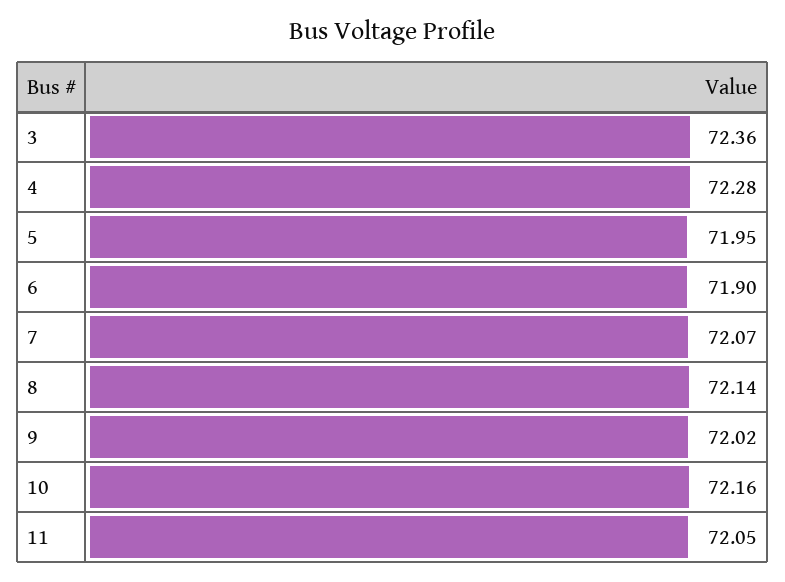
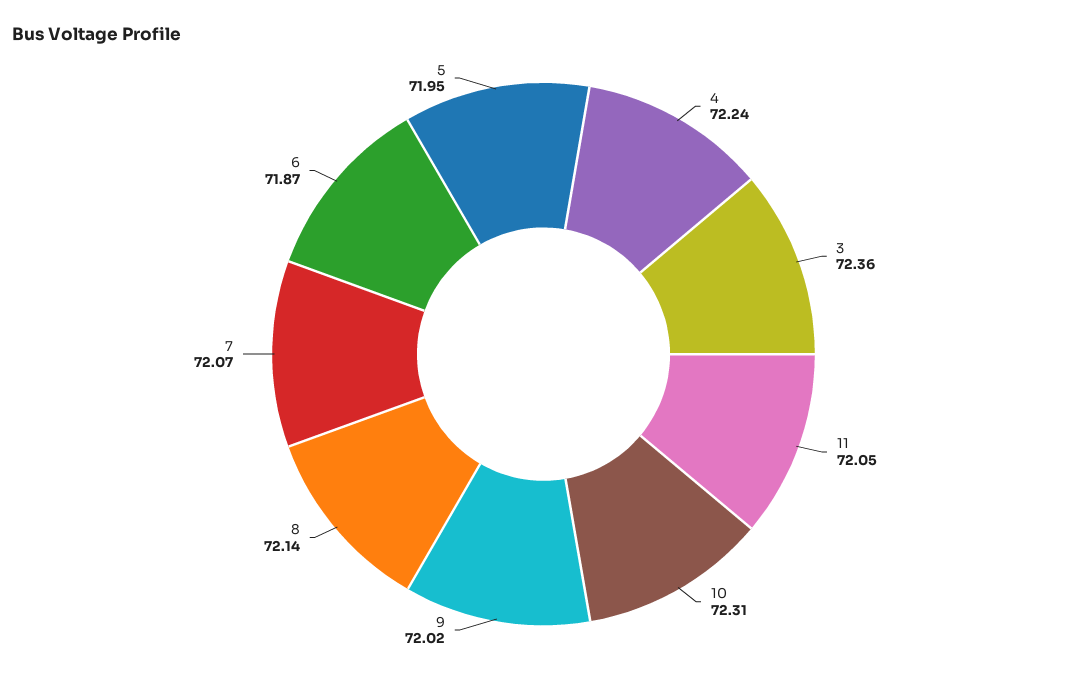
  {
    "3": 72.36,
-   "4": 72.28,
+   "4": 72.24,
    "5": 71.95,
-   "6": 71.9,
+   "6": 71.87,
    "7": 72.07,
    "8": 72.14,
    "9": 72.02,
-   "10": 72.16,
+   "10": 72.31,
    "11": 72.05
  }

